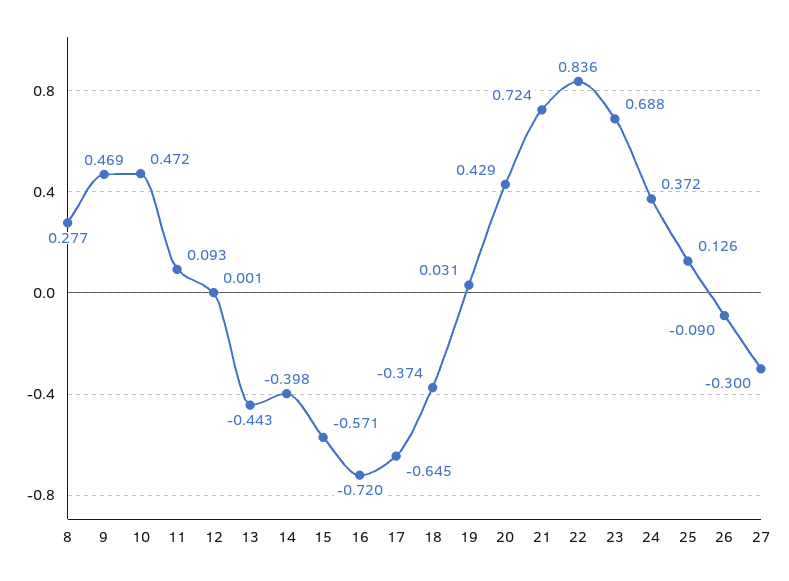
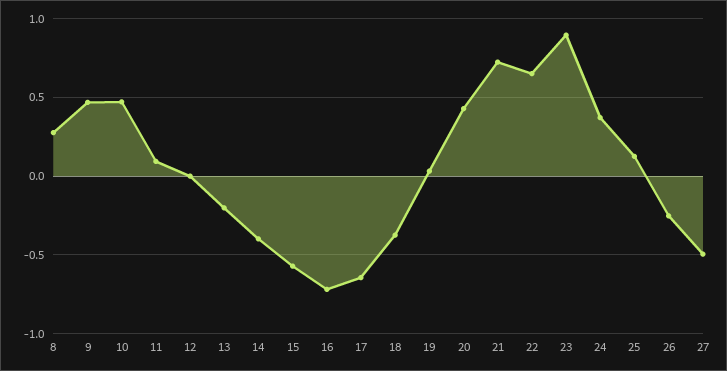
  {
    "8": 0.277,
    "9": 0.469,
    "10": 0.472,
    "11": 0.093,
    "12": 0.001,
-   "13": -0.443,
+   "13": -0.2,
    "14": -0.398,
    "15": -0.571,
    "16": -0.72,
    "17": -0.645,
    "18": -0.374,
    "19": 0.031,
    "20": 0.429,
    "21": 0.724,
-   "22": 0.836,
+   "22": 0.65,
-   "23": 0.688,
+   "23": 0.9,
    "24": 0.372,
    "25": 0.126,
-   "26": -0.09,
+   "26": -0.25,
-   "27": -0.3
+   "27": -0.5
  }

